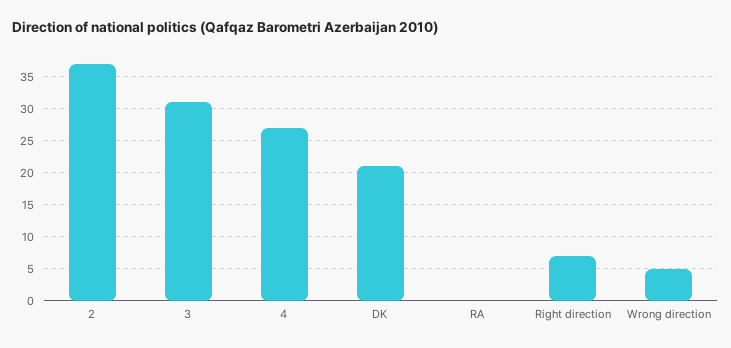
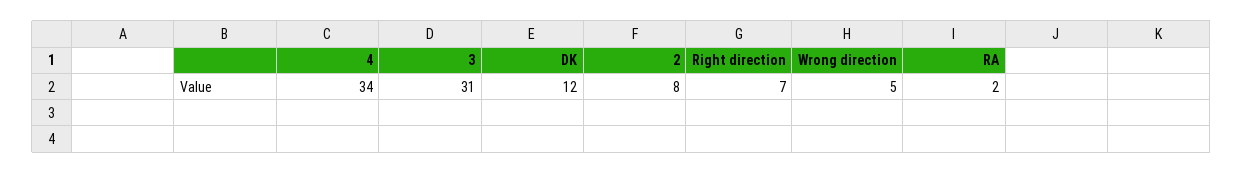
  {
-   "2": 37,
+   "2": 8,
    "3": 31,
-   "4": 27,
+   "4": 34,
-   "DK": 21,
+   "DK": 12,
-   "RA": 0,
+   "RA": 2,
    "Right direction": 7,
    "Wrong direction": 5
  }

